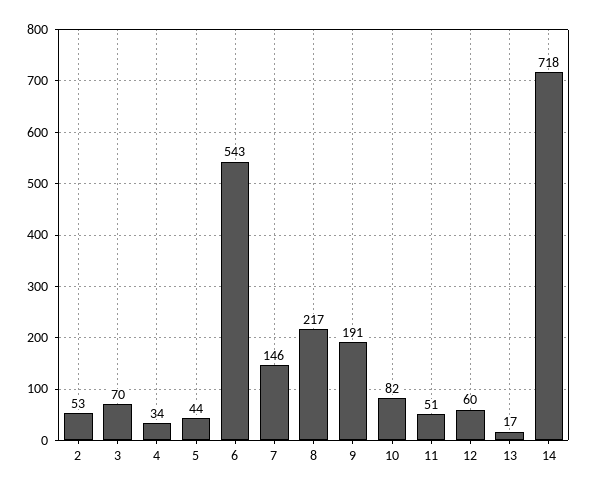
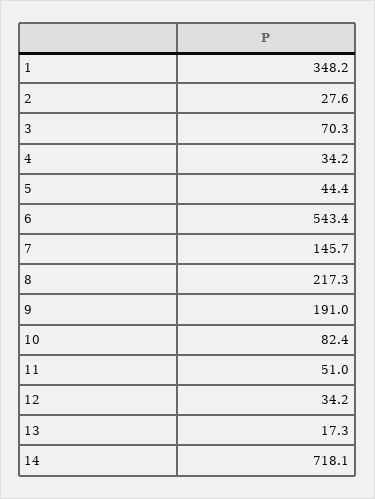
  {
-   "2": 53,
+   "2": 27.6,
    "3": 70.3,
    "4": 34.2,
    "5": 44.4,
    "6": 543.4,
    "7": 145.7,
    "8": 217.3,
    "9": 191,
    "10": 82.4,
    "11": 51,
-   "12": 60,
+   "12": 34.2,
    "13": 17.3,
-   "14": 718.1
+   "14": 718.1,
+   "1": 348.2
  }

